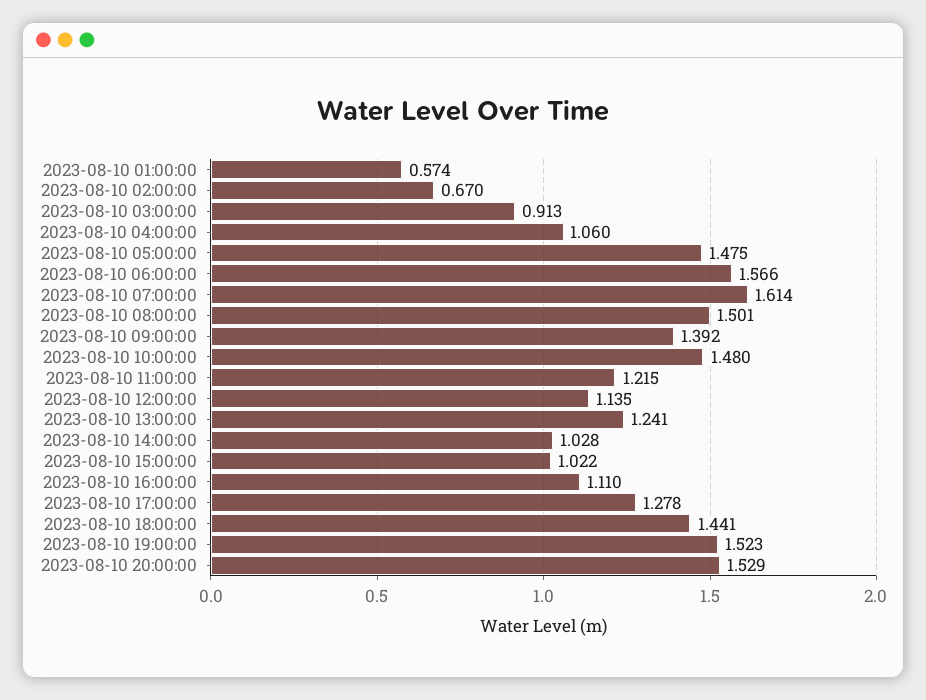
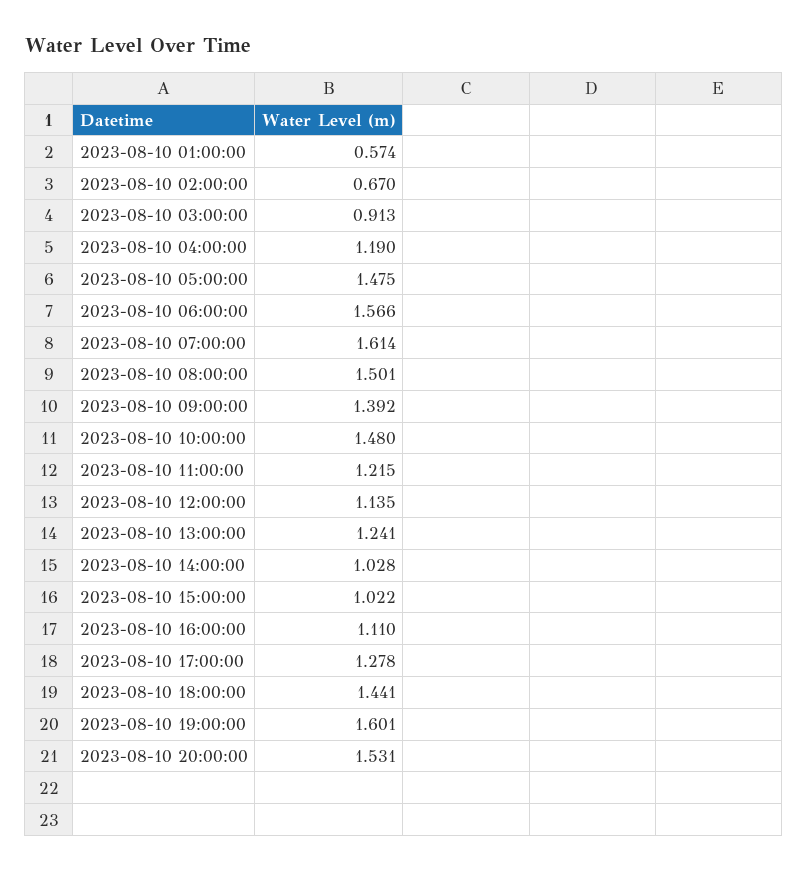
  {
    "2023-08-10 01:00:00": 0.574,
    "2023-08-10 02:00:00": 0.67,
    "2023-08-10 03:00:00": 0.913,
-   "2023-08-10 04:00:00": 1.06,
+   "2023-08-10 04:00:00": 1.19,
    "2023-08-10 05:00:00": 1.475,
    "2023-08-10 06:00:00": 1.566,
    "2023-08-10 07:00:00": 1.614,
    "2023-08-10 08:00:00": 1.501,
    "2023-08-10 09:00:00": 1.392,
    "2023-08-10 10:00:00": 1.48,
    "2023-08-10 11:00:00": 1.215,
    "2023-08-10 12:00:00": 1.135,
    "2023-08-10 13:00:00": 1.241,
    "2023-08-10 14:00:00": 1.028,
    "2023-08-10 15:00:00": 1.022,
    "2023-08-10 16:00:00": 1.11,
    "2023-08-10 17:00:00": 1.278,
    "2023-08-10 18:00:00": 1.441,
-   "2023-08-10 19:00:00": 1.523,
+   "2023-08-10 19:00:00": 1.601,
-   "2023-08-10 20:00:00": 1.529
+   "2023-08-10 20:00:00": 1.531
  }

